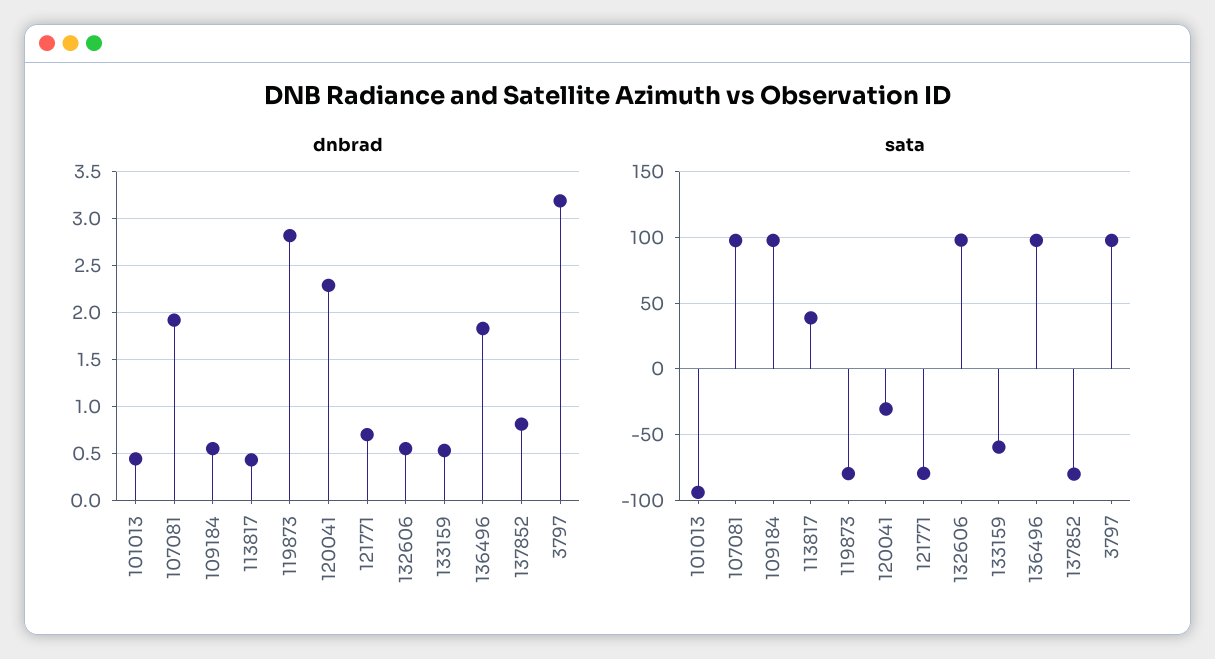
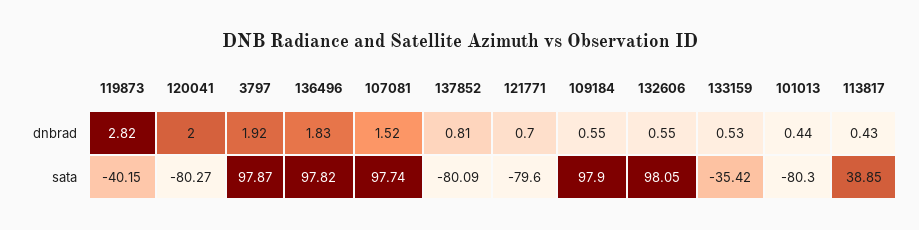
  {
    "dnbrad": {
      "101013": 0.44,
-     "107081": 1.9,
+     "107081": 1.52,
      "109184": 0.55,
      "113817": 0.43,
      "119873": 2.82,
-     "120041": 2.3,
+     "120041": 2,
      "121771": 0.7,
      "132606": 0.55,
      "133159": 0.53,
      "136496": 1.83,
      "137852": 0.81,
-     "3797": 3.2
+     "3797": 1.92
    },
    "sata": {
-     "101013": -95,
+     "101013": -80.3,
      "107081": 97.74,
      "109184": 97.9,
      "113817": 38.85,
-     "119873": -80,
+     "119873": -40.15,
-     "120041": -30,
+     "120041": -80.27,
      "121771": -79.6,
      "132606": 98.05,
-     "133159": -60,
+     "133159": -35.42,
      "136496": 97.82,
      "137852": -80.09,
      "3797": 97.87
    }
  }

